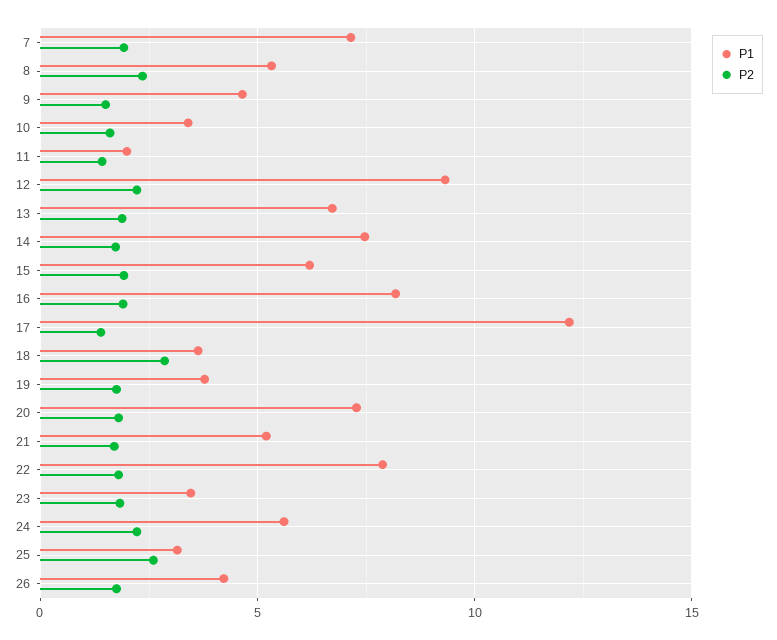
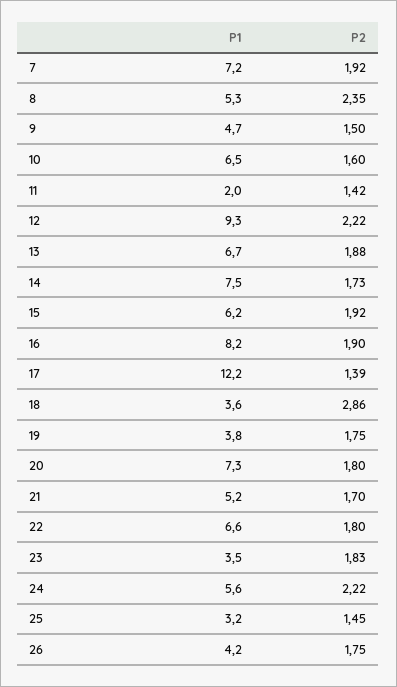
  {
    "P1": {
      "7": 7.2,
      "8": 5.3,
      "9": 4.7,
-     "10": 3.5,
+     "10": 6.5,
      "11": 2,
      "12": 9.3,
      "13": 6.7,
      "14": 7.5,
      "15": 6.2,
      "16": 8.2,
      "17": 12.2,
      "18": 3.6,
      "19": 3.8,
      "20": 7.3,
      "21": 5.2,
-     "22": 8,
+     "22": 6.6,
      "23": 3.5,
      "24": 5.6,
      "25": 3.2,
      "26": 4.2
    },
    "P2": {
      "7": 1.92,
      "8": 2.35,
      "9": 1.5,
      "10": 1.6,
      "11": 1.42,
      "12": 2.22,
      "13": 1.88,
      "14": 1.73,
      "15": 1.92,
      "16": 1.9,
      "17": 1.39,
      "18": 2.86,
      "19": 1.75,
      "20": 1.8,
      "21": 1.7,
      "22": 1.8,
      "23": 1.83,
      "24": 2.22,
-     "25": 2.5,
+     "25": 1.45,
      "26": 1.75
    }
  }

